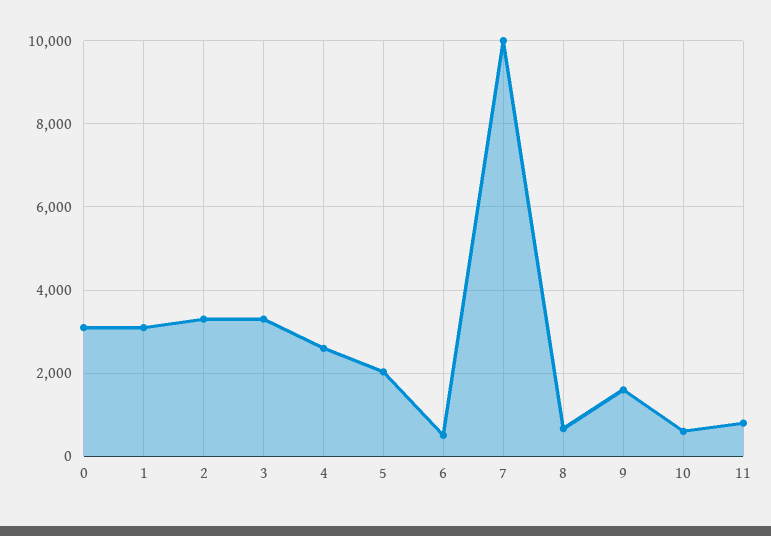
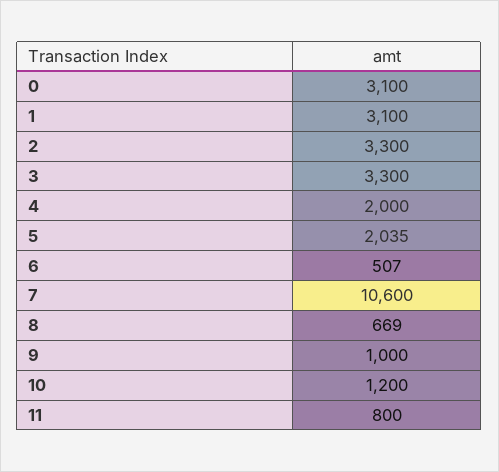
  {
    "0": 3100,
    "1": 3100,
    "2": 3300,
    "3": 3300,
-   "4": 2600,
+   "4": 2000,
    "5": 2035,
    "6": 507,
-   "7": 10000,
+   "7": 10600,
    "8": 669,
-   "9": 1600,
+   "9": 1000,
-   "10": 600,
+   "10": 1200,
    "11": 800
  }

